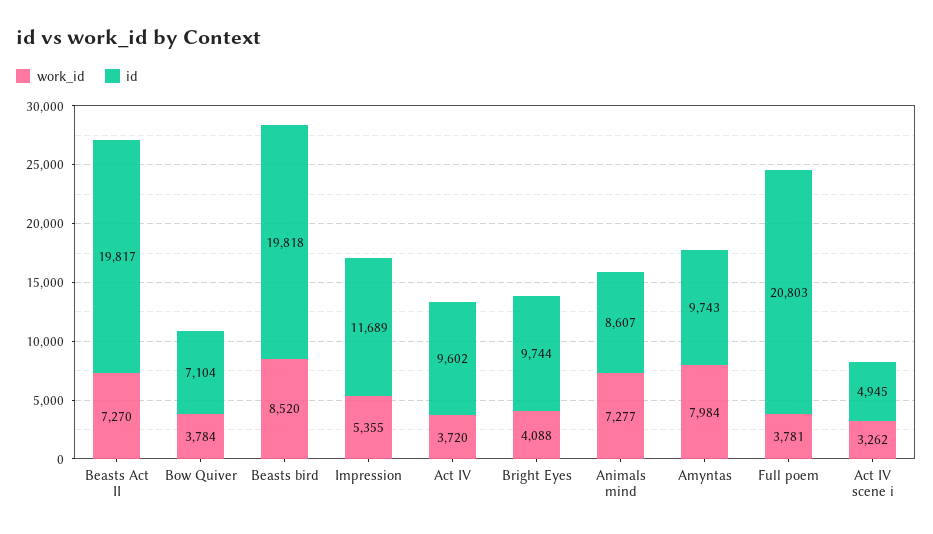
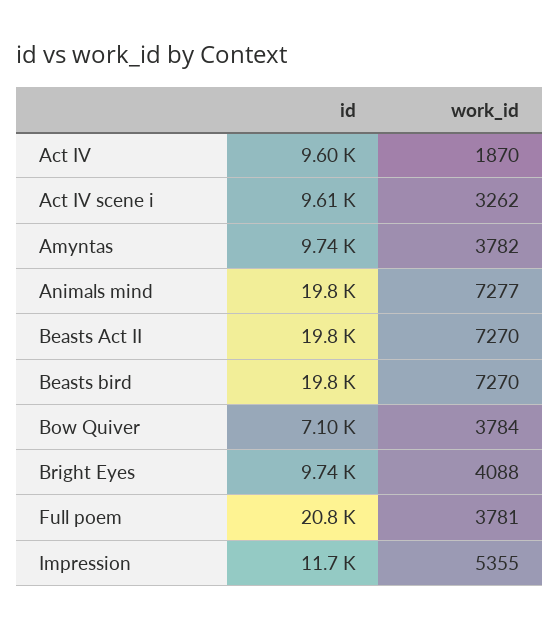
  {
    "work_id": {
      "Beasts Act II": 7270,
      "Bow Quiver": 3784,
-     "Beasts bird": 8520,
+     "Beasts bird": 7270,
      "Impression": 5355,
-     "Act IV": 3720,
+     "Act IV": 1870,
      "Bright Eyes": 4088,
      "Animals mind": 7277,
-     "Amyntas": 7984,
+     "Amyntas": 3782,
      "Full poem": 3781,
      "Act IV scene i": 3262
    },
    "id": {
      "Beasts Act II": 19817,
      "Bow Quiver": 7104,
      "Beasts bird": 19818,
      "Impression": 11689,
      "Act IV": 9602,
      "Bright Eyes": 9744,
-     "Animals mind": 8607,
+     "Animals mind": 19800,
      "Amyntas": 9743,
      "Full poem": 20803,
-     "Act IV scene i": 4945
+     "Act IV scene i": 9610
    }
  }

